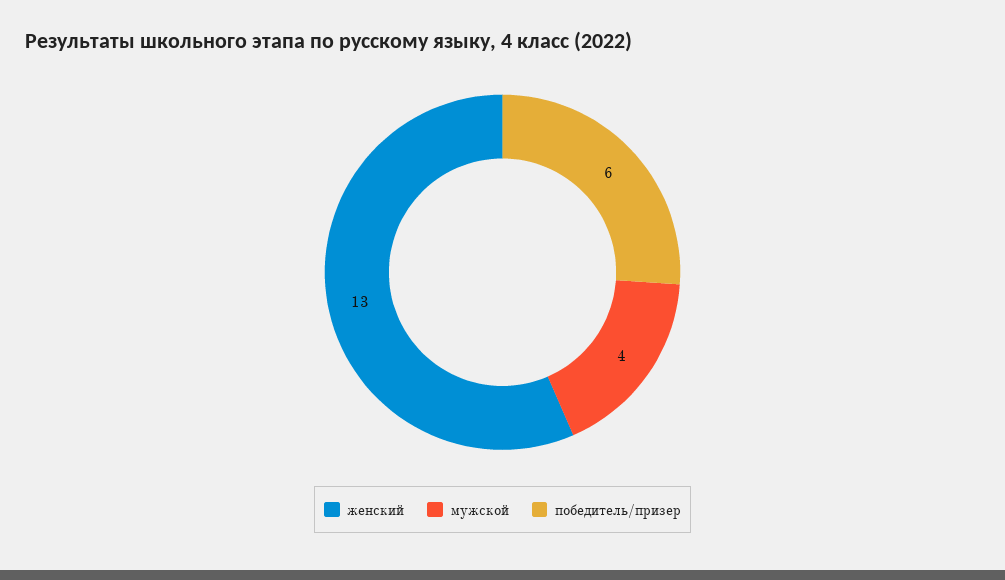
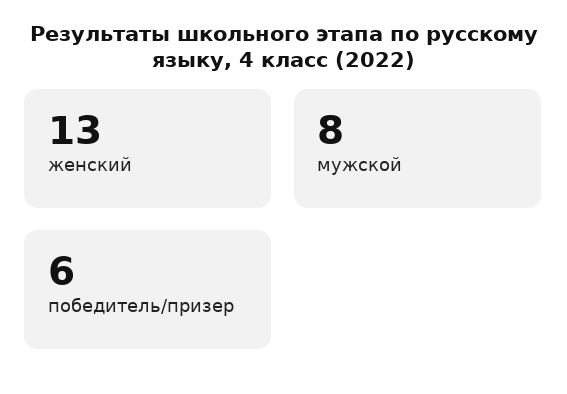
  {
    "женский": 13,
-   "мужской": 4,
+   "мужской": 8,
    "победитель/призер": 6
  }

